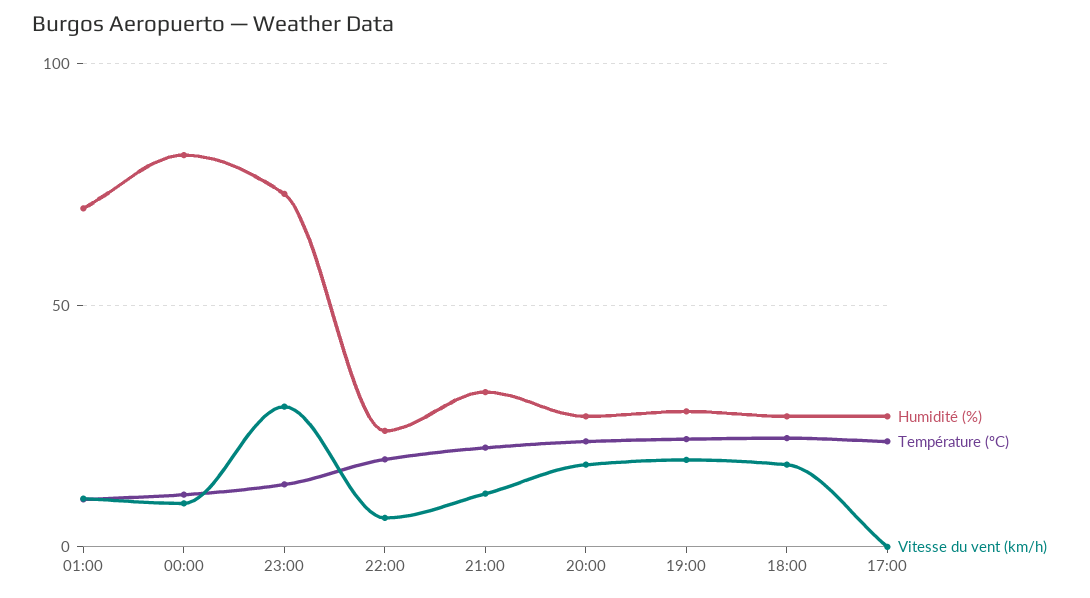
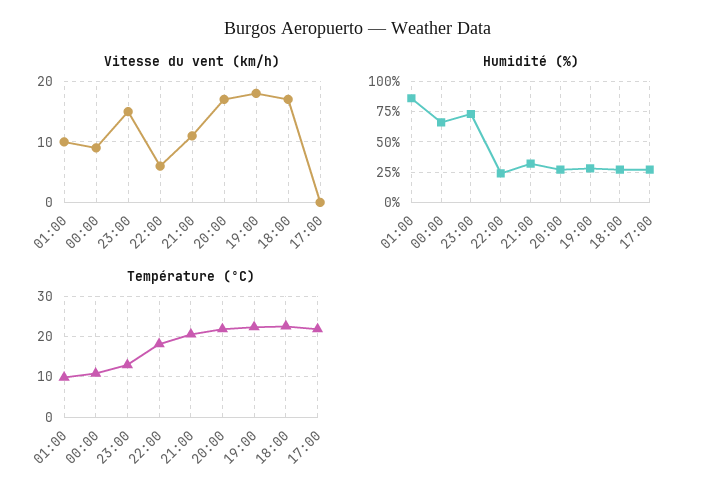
  {
    "Humidité (%)": {
-     "01:00": 70,
+     "01:00": 85,
-     "00:00": 80,
+     "00:00": 65,
      "23:00": 75,
      "22:00": 25,
      "21:00": 30,
      "20:00": 25,
      "19:00": 30,
      "18:00": 25,
      "17:00": 25
    },
    "Température (ºC)": {
      "01:00": 10,
      "00:00": 10,
      "23:00": 12,
      "22:00": 18,
      "21:00": 20,
      "20:00": 22,
      "19:00": 22,
      "18:00": 22,
      "17:00": 22
    },
    "Vitesse du vent (km/h)": {
      "01:00": 10,
      "00:00": 9,
-     "23:00": 30,
+     "23:00": 15,
      "22:00": 6,
      "21:00": 11,
      "20:00": 17,
      "19:00": 18,
      "18:00": 17,
      "17:00": 0
    }
  }

